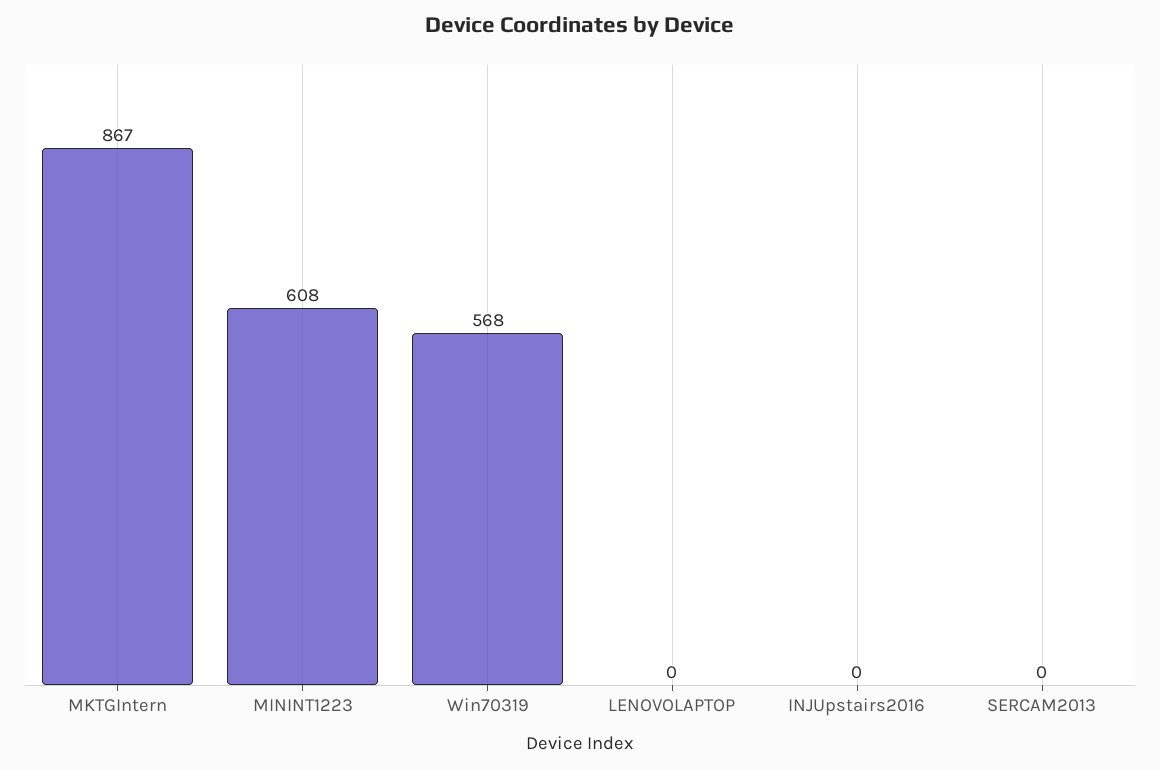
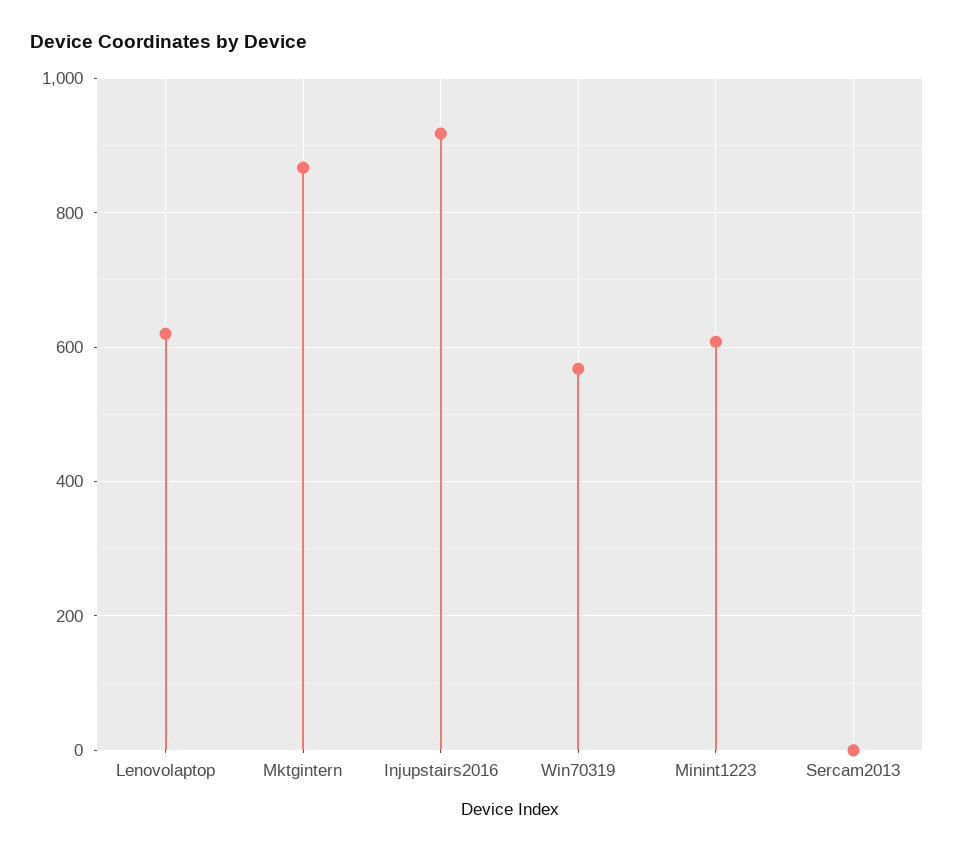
  {
    "MKTGIntern": 867,
    "MININT1223": 608,
    "Win70319": 568,
-   "LENOVOLAPTOP": 0,
+   "LENOVOLAPTOP": 620,
-   "INJUpstairs2016": 0,
+   "INJUpstairs2016": 920,
    "SERCAM2013": 0
  }

